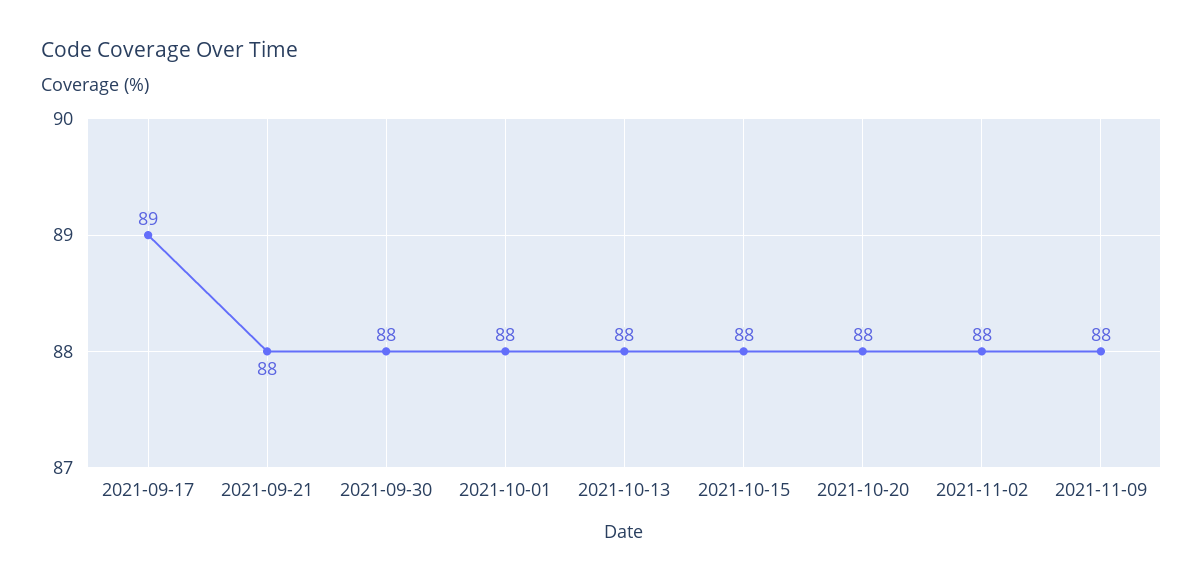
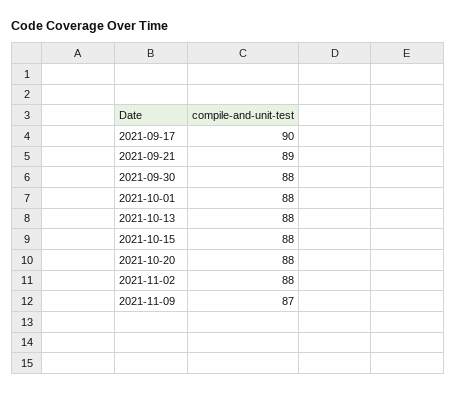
  {
-   "2021-09-17": 89,
+   "2021-09-17": 90,
-   "2021-09-21": 88,
+   "2021-09-21": 89,
    "2021-09-30": 88,
    "2021-10-01": 88,
    "2021-10-13": 88,
    "2021-10-15": 88,
    "2021-10-20": 88,
    "2021-11-02": 88,
-   "2021-11-09": 88
+   "2021-11-09": 87
  }

